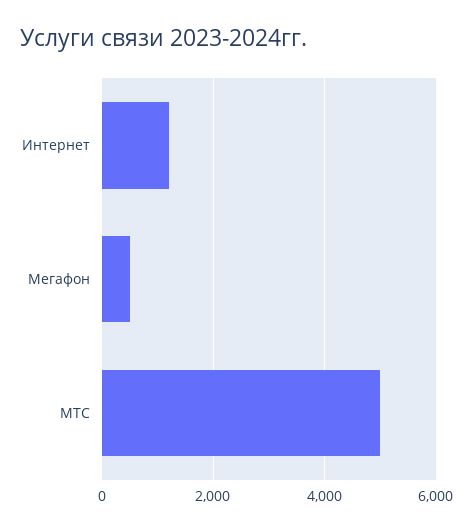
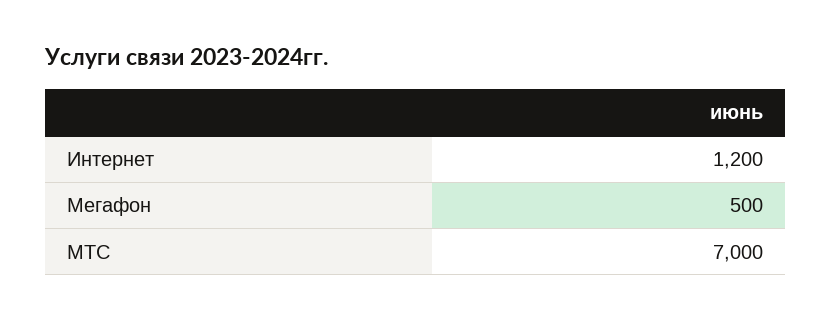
  {
    "Интернет": 1200,
    "Мегафон": 500,
-   "МТС": 5000
+   "МТС": 7000
  }

